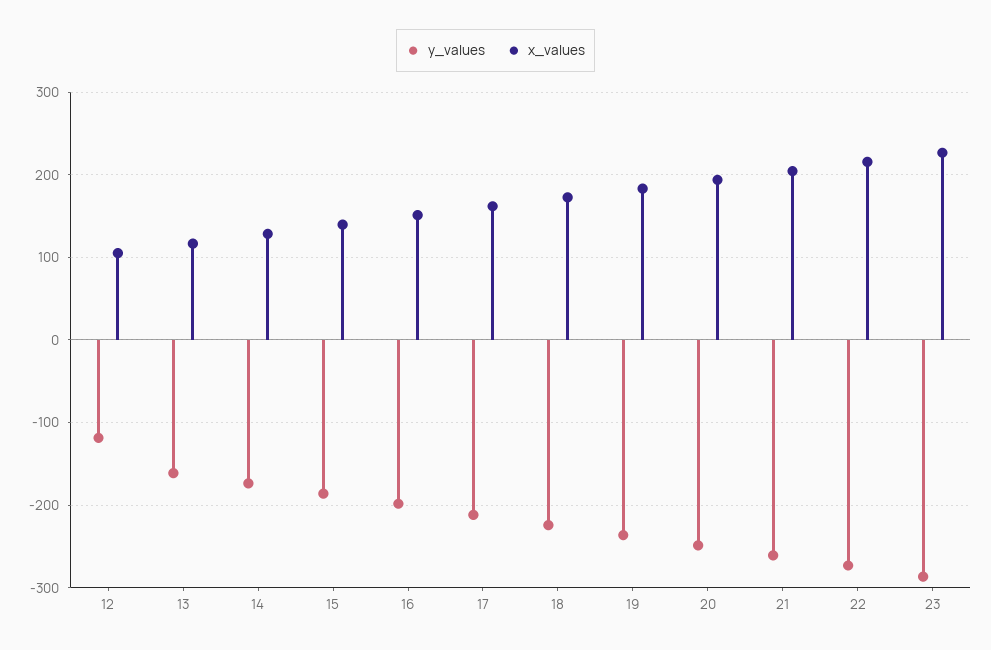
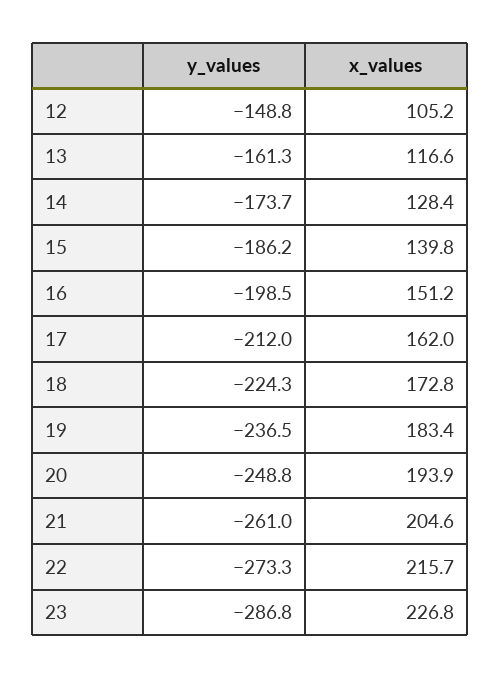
  {
    "y_values": {
-     "12": -120,
+     "12": -148.8,
      "13": -161.3,
      "14": -173.7,
      "15": -186.2,
      "16": -198.5,
      "17": -212,
      "18": -224.3,
      "19": -236.5,
      "20": -248.8,
      "21": -261,
      "22": -273.3,
      "23": -286.8
    },
    "x_values": {
      "12": 105.2,
      "13": 116.6,
      "14": 128.4,
      "15": 139.8,
      "16": 151.2,
      "17": 162,
      "18": 172.8,
      "19": 183.4,
      "20": 193.9,
      "21": 204.6,
      "22": 215.7,
      "23": 226.8
    }
  }

